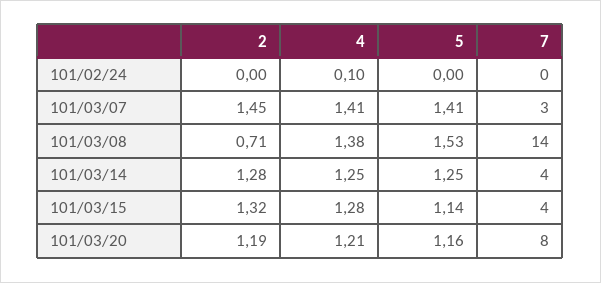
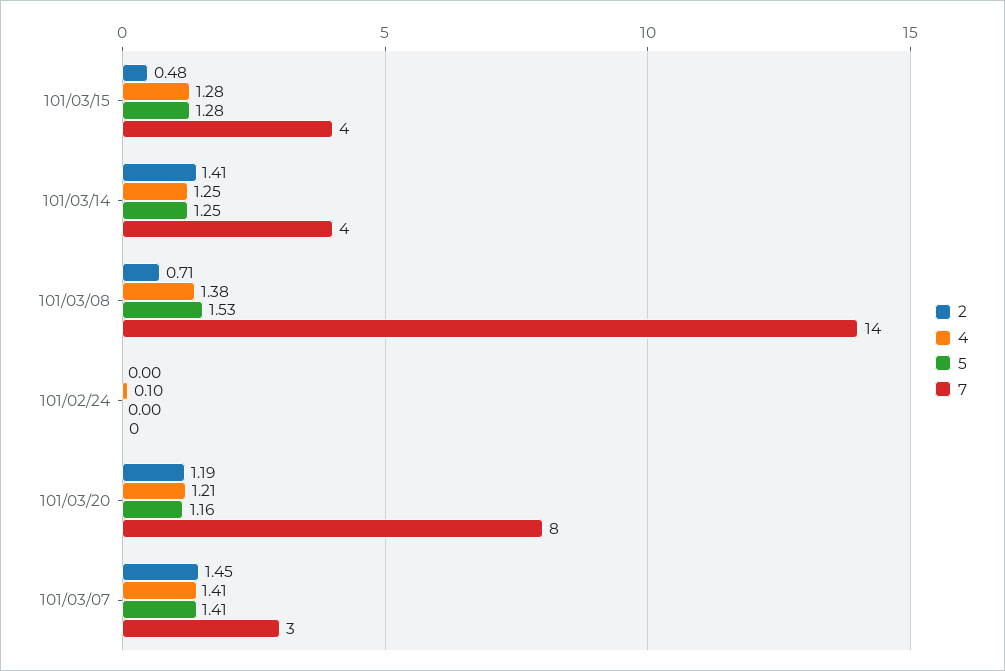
  {
    "2": {
      "101/02/24": 0,
      "101/03/07": 1.45,
      "101/03/08": 0.71,
-     "101/03/14": 1.28,
+     "101/03/14": 1.41,
-     "101/03/15": 1.32,
+     "101/03/15": 0.48,
      "101/03/20": 1.19
    },
    "4": {
      "101/02/24": 0.1,
      "101/03/07": 1.41,
      "101/03/08": 1.38,
      "101/03/14": 1.25,
      "101/03/15": 1.28,
      "101/03/20": 1.21
    },
    "5": {
      "101/02/24": 0,
      "101/03/07": 1.41,
      "101/03/08": 1.53,
      "101/03/14": 1.25,
-     "101/03/15": 1.14,
+     "101/03/15": 1.28,
      "101/03/20": 1.16
    },
    "7": {
      "101/02/24": 0,
      "101/03/07": 3,
      "101/03/08": 14,
      "101/03/14": 4,
      "101/03/15": 4,
      "101/03/20": 8
    }
  }

